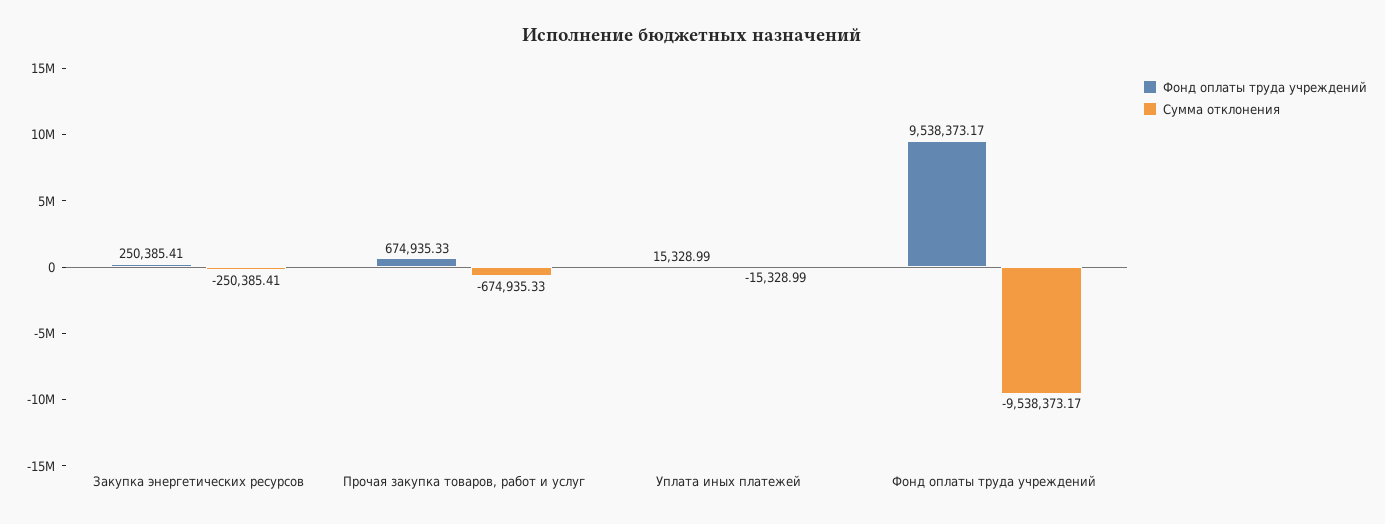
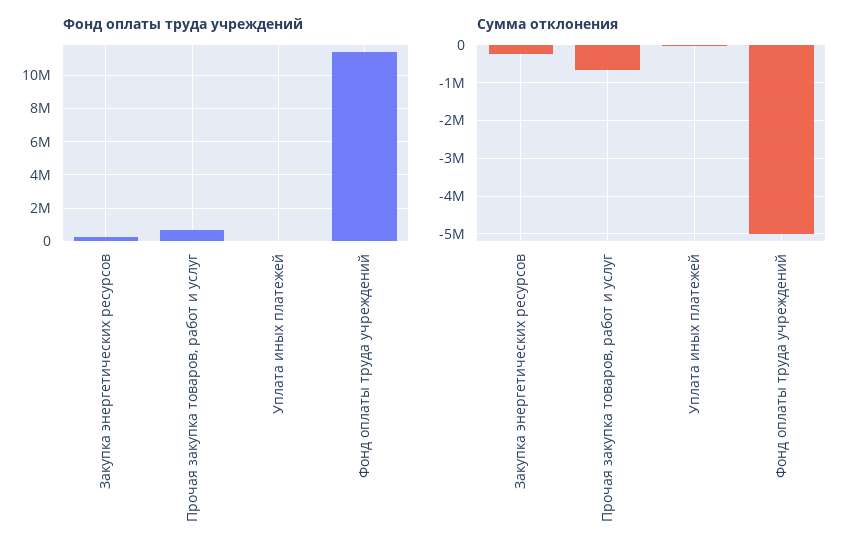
  {
    "Фонд оплаты труда учреждений": {
      "Закупка энергетических ресурсов": 250385.41,
      "Прочая закупка товаров, работ и услуг": 674935.33,
      "Уплата иных платежей": 15328.99,
-     "Фонд оплаты труда учреждений": 9538373.17
+     "Фонд оплаты труда учреждений": 11500000
    },
    "Сумма отклонения": {
      "Закупка энергетических ресурсов": -250385.41,
      "Прочая закупка товаров, работ и услуг": -674935.33,
      "Уплата иных платежей": -15328.99,
-     "Фонд оплаты труда учреждений": -9538373.17
+     "Фонд оплаты труда учреждений": -5000000
    }
  }

